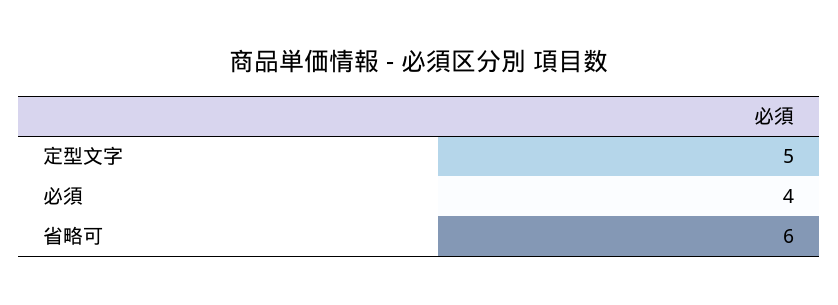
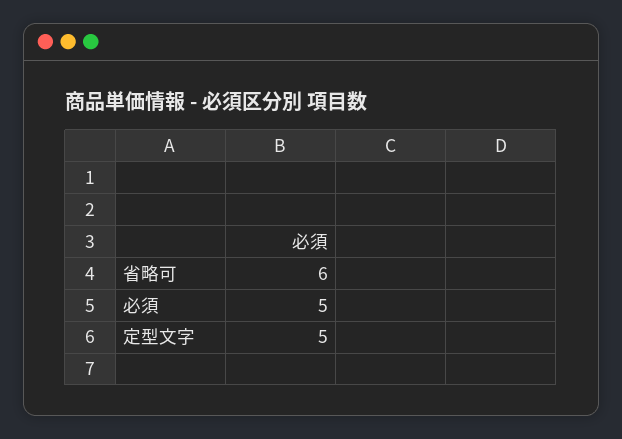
  {
    "定型文字": 5,
-   "必須": 4,
+   "必須": 5,
    "省略可": 6
  }

